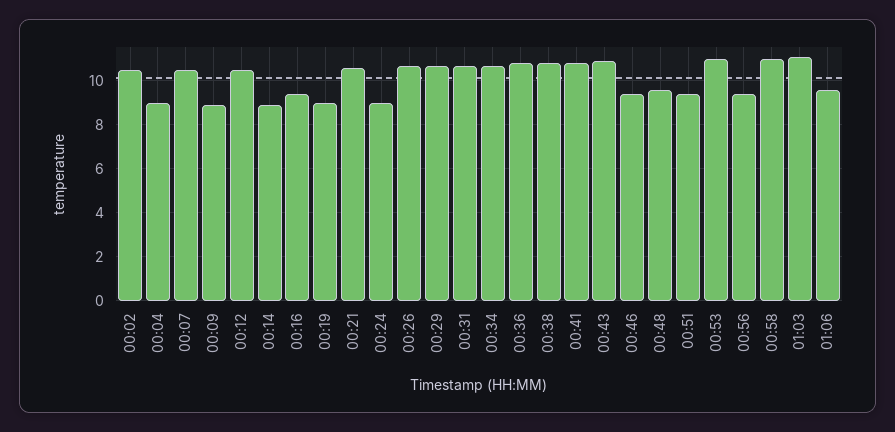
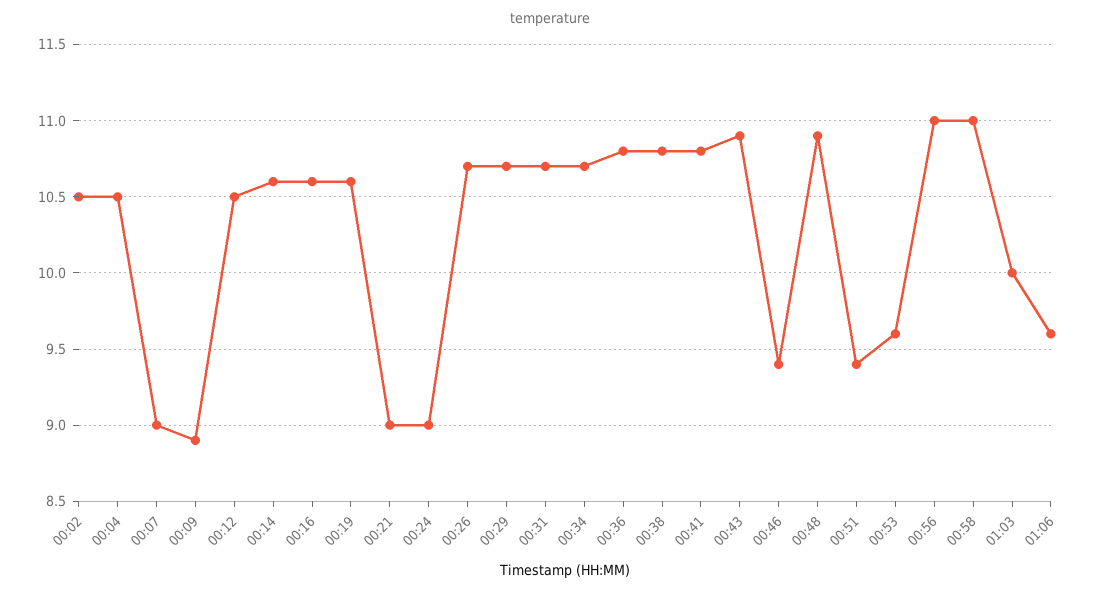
  {
    "00:02": 10.5,
-   "00:04": 9,
+   "00:04": 10.5,
-   "00:07": 10.5,
+   "00:07": 9,
    "00:09": 8.9,
    "00:12": 10.5,
-   "00:14": 9,
+   "00:14": 10.6,
-   "00:16": 9.5,
+   "00:16": 10.6,
-   "00:19": 9,
+   "00:19": 10.6,
-   "00:21": 10.5,
+   "00:21": 9,
    "00:24": 9,
    "00:26": 10.7,
    "00:29": 10.7,
    "00:31": 10.7,
    "00:34": 10.7,
    "00:36": 10.8,
    "00:38": 10.8,
    "00:41": 10.8,
    "00:43": 10.9,
    "00:46": 9.4,
-   "00:48": 9.5,
+   "00:48": 10.9,
    "00:51": 9.4,
-   "00:53": 11,
+   "00:53": 9.6,
-   "00:56": 9.5,
+   "00:56": 11,
    "00:58": 11,
-   "01:03": 11,
+   "01:03": 10,
    "01:06": 9.6
  }

